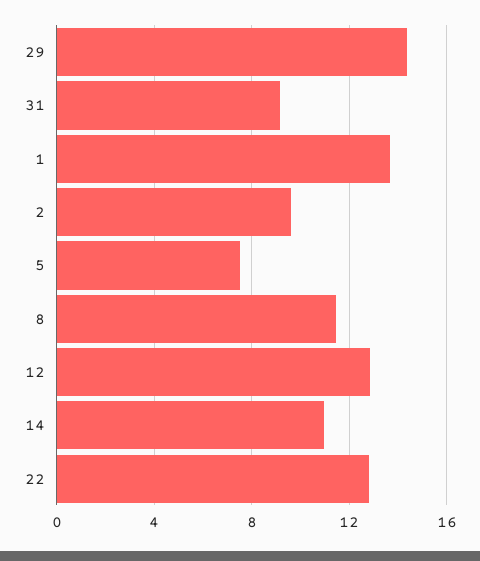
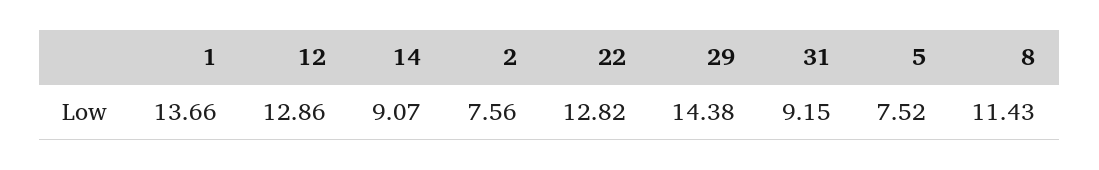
  {
    "29": 14.38,
    "31": 9.15,
    "1": 13.66,
-   "2": 9.5,
+   "2": 7.56,
    "5": 7.52,
    "8": 11.43,
    "12": 12.86,
-   "14": 11,
+   "14": 9.07,
    "22": 12.82
  }

